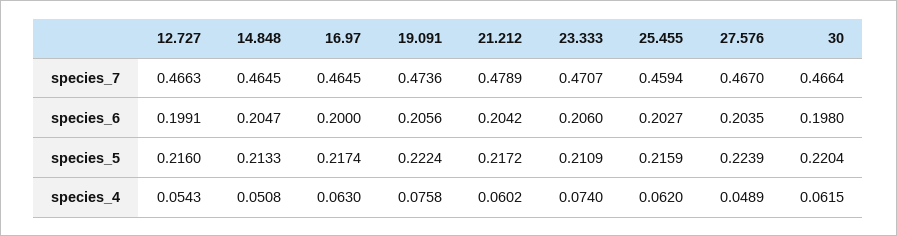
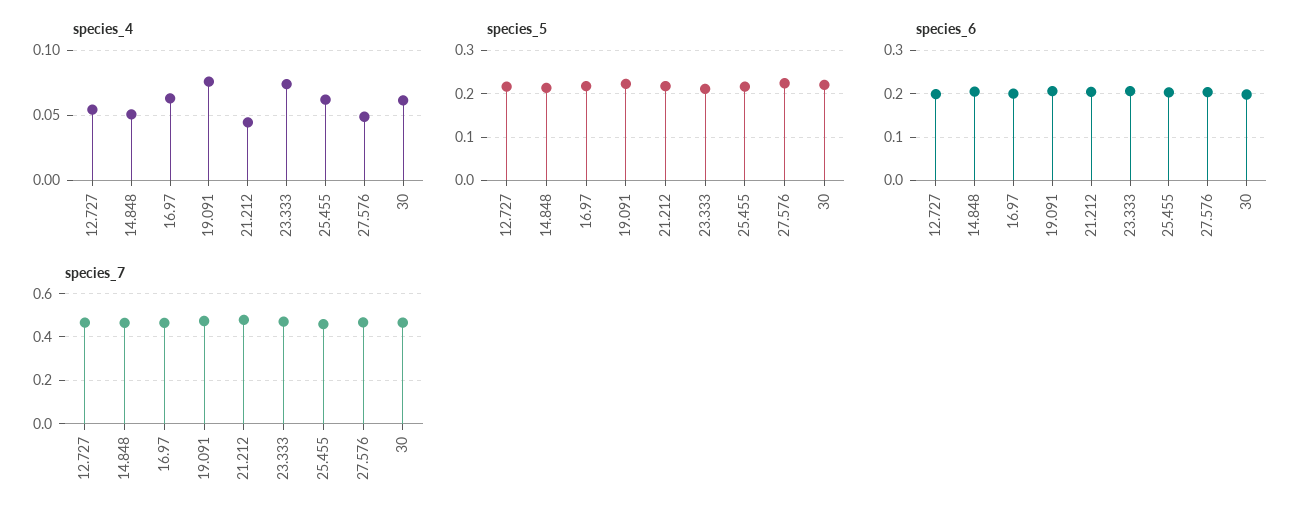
  {
    "species_7": {
      "12.727": 0.4663,
      "14.848": 0.4645,
      "16.97": 0.4645,
      "19.091": 0.4736,
      "21.212": 0.4789,
      "23.333": 0.4707,
      "25.455": 0.4594,
      "27.576": 0.467,
      "30": 0.4664
    },
    "species_6": {
      "12.727": 0.1991,
      "14.848": 0.2047,
      "16.97": 0.2,
      "19.091": 0.2056,
      "21.212": 0.2042,
      "23.333": 0.206,
      "25.455": 0.2027,
      "27.576": 0.2035,
      "30": 0.198
    },
    "species_5": {
      "12.727": 0.216,
      "14.848": 0.2133,
      "16.97": 0.2174,
      "19.091": 0.2224,
      "21.212": 0.2172,
      "23.333": 0.2109,
      "25.455": 0.2159,
      "27.576": 0.2239,
      "30": 0.2204
    },
    "species_4": {
      "12.727": 0.0543,
      "14.848": 0.0508,
      "16.97": 0.063,
      "19.091": 0.0758,
-     "21.212": 0.0602,
+     "21.212": 0.045,
      "23.333": 0.074,
      "25.455": 0.062,
      "27.576": 0.0489,
      "30": 0.0615
    }
  }

